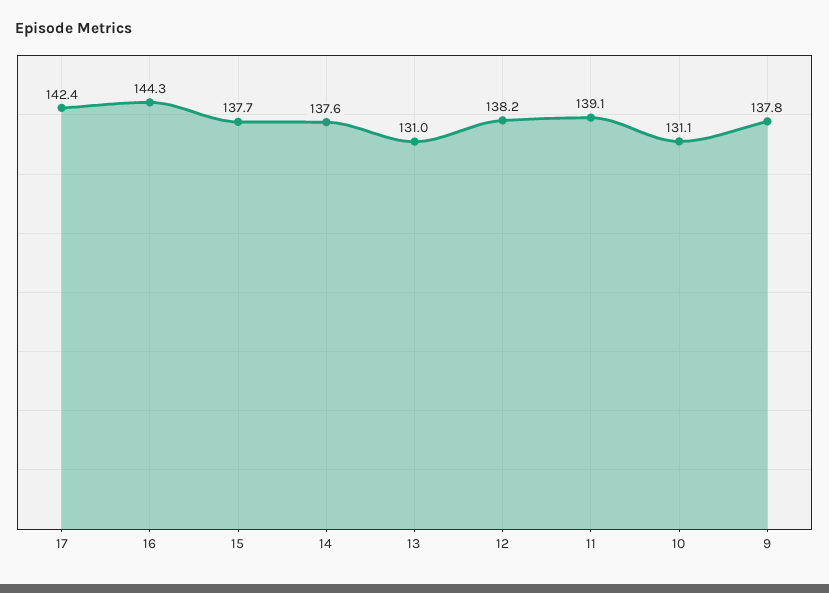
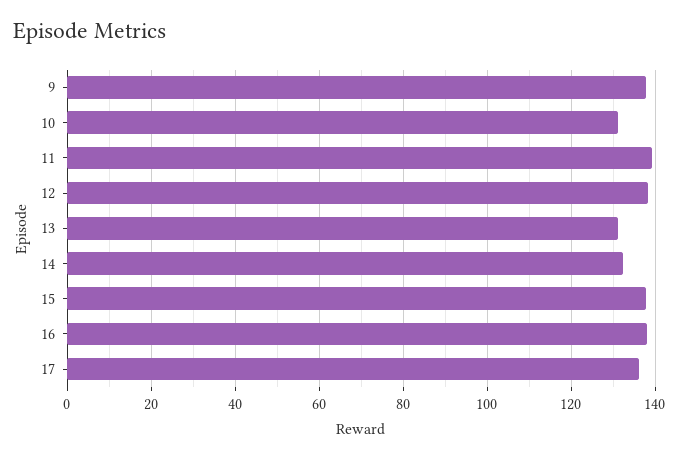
  {
-   "17": 142.4,
+   "17": 136,
-   "16": 144.3,
+   "16": 138,
    "15": 137.7,
-   "14": 137.6,
+   "14": 132,
    "13": 131,
    "12": 138.2,
    "11": 139.1,
    "10": 131.1,
    "9": 137.8
  }

